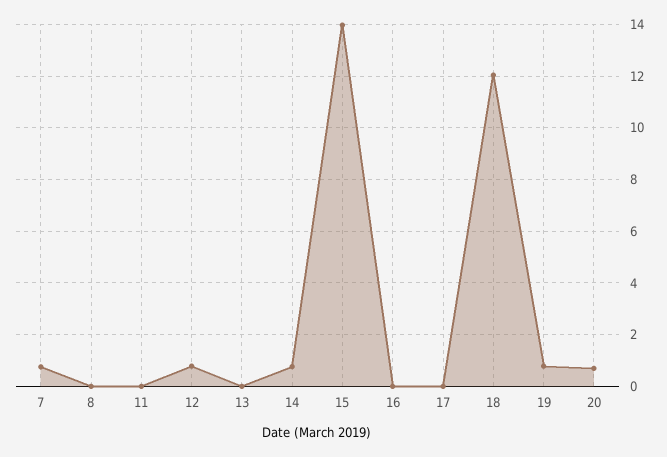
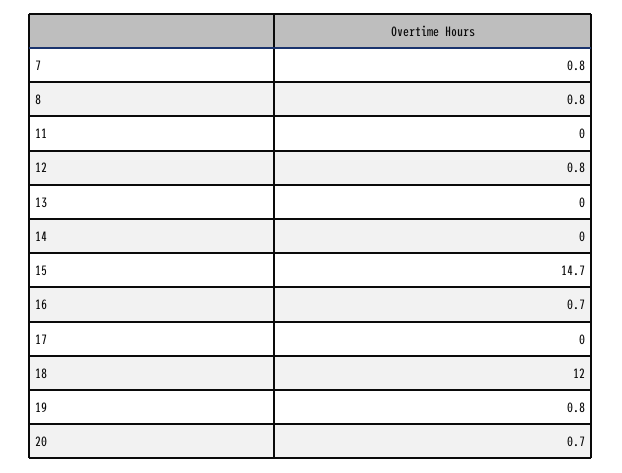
  {
    "7": 0.8,
-   "8": 0,
+   "8": 0.8,
    "11": 0,
    "12": 0.8,
    "13": 0,
-   "14": 0.75,
+   "14": 0,
-   "15": 14,
+   "15": 14.7,
-   "16": 0,
+   "16": 0.7,
    "17": 0,
    "18": 12,
    "19": 0.8,
    "20": 0.7
  }

